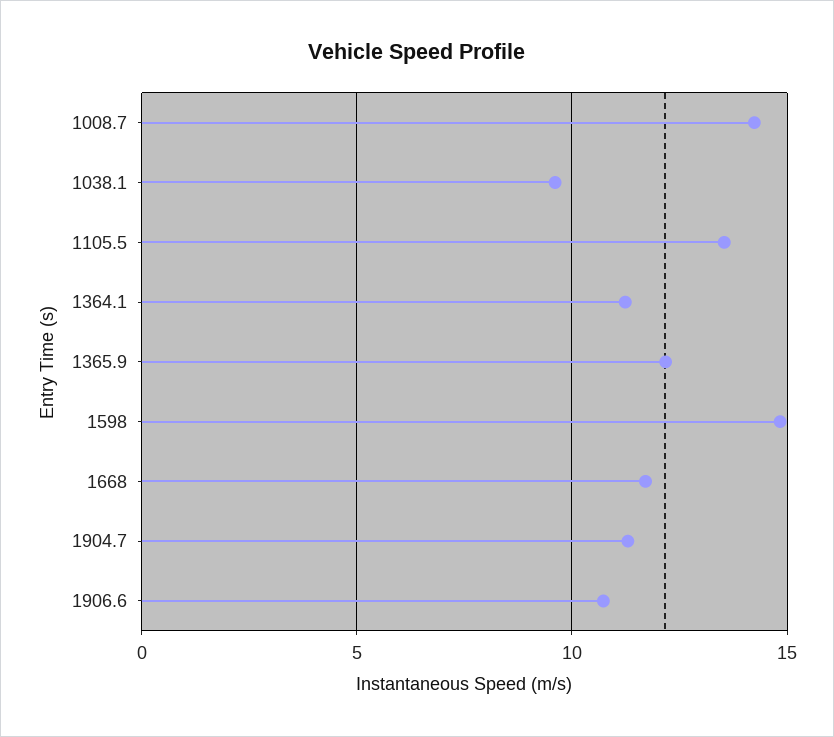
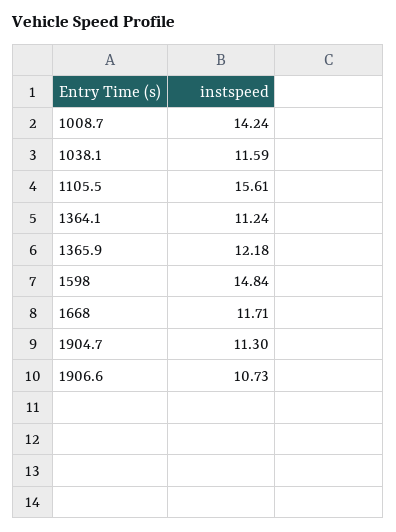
  {
    "1008.7": 14.24,
-   "1038.1": 9.5,
+   "1038.1": 11.59,
-   "1105.5": 13.5,
+   "1105.5": 15.61,
    "1364.1": 11.24,
    "1365.9": 12.18,
    "1598": 14.84,
    "1668": 11.71,
    "1904.7": 11.3,
    "1906.6": 10.73
  }

